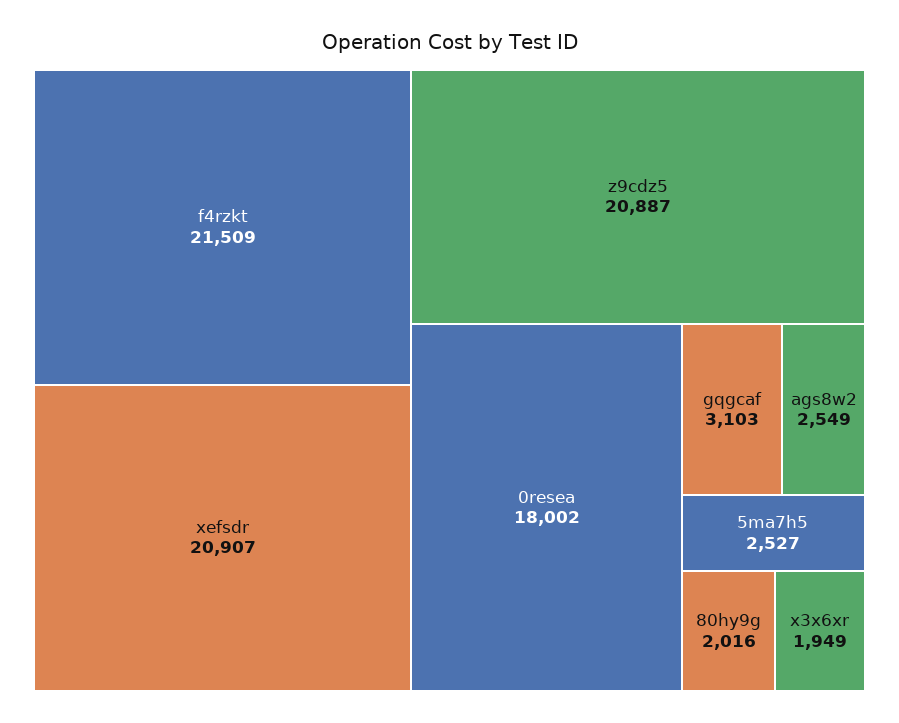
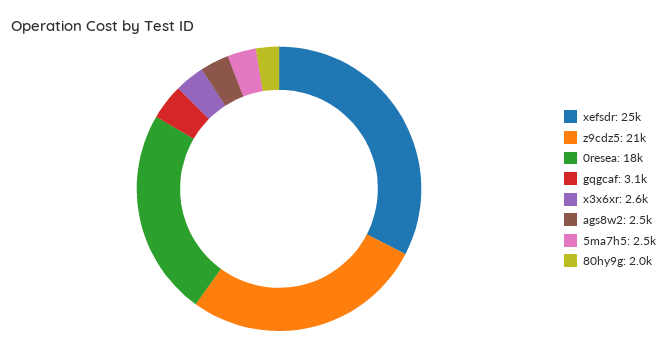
  {
-   "f4rzkt": 21509,
-   "xefsdr": 20907,
+   "xefsdr": 25000,
    "z9cdz5": 20887,
    "0resea": 18002,
    "gqgcaf": 3103,
    "ags8w2": 2549,
    "5ma7h5": 2527,
    "80hy9g": 2016,
-   "x3x6xr": 1949
+   "x3x6xr": 2600
  }

